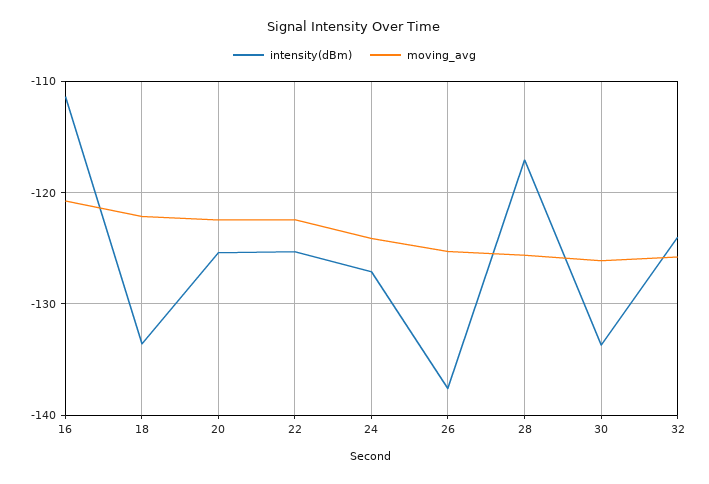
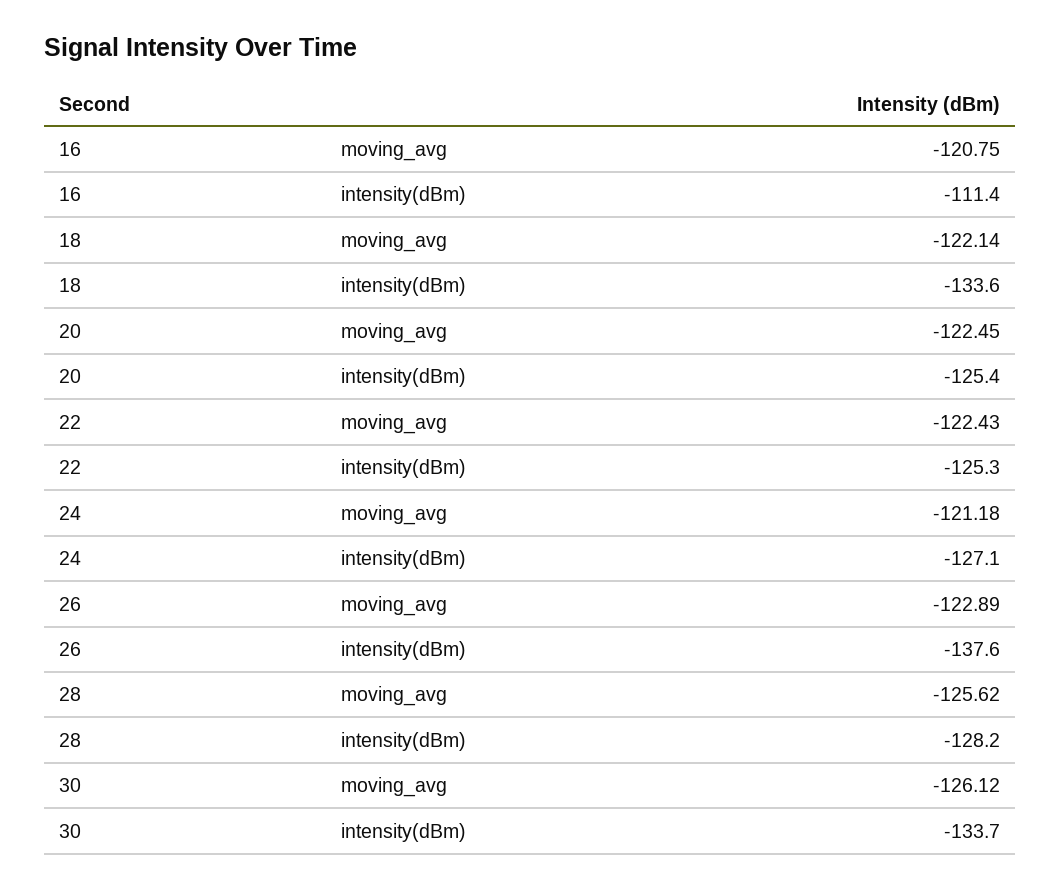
  {
    "intensity(dBm)": {
      "16": -111.4,
      "18": -133.6,
      "20": -125.4,
      "22": -125.3,
      "24": -127.1,
      "26": -137.6,
-     "28": -117,
+     "28": -128.2,
-     "30": -133.7,
+     "30": -133.7
-     "32": -124
    },
    "moving_avg": {
      "16": -120.75,
      "18": -122.14,
      "20": -122.45,
      "22": -122.43,
-     "24": -124,
+     "24": -121.18,
-     "26": -125,
+     "26": -122.89,
      "28": -125.62,
-     "30": -126.12,
+     "30": -126.12
-     "32": -126
    }
  }

